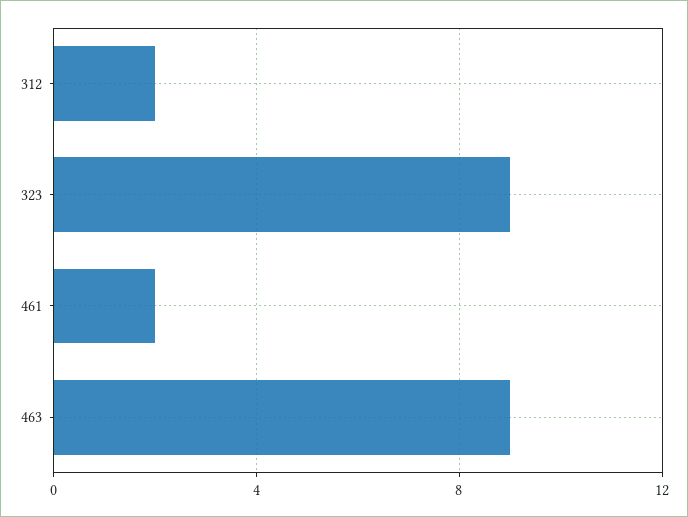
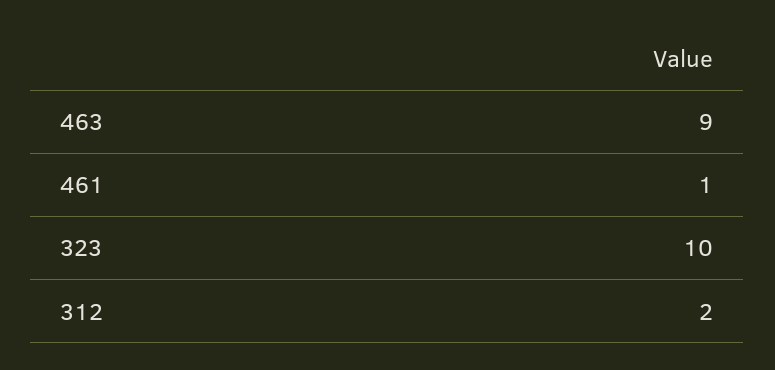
  {
    "312": 2,
-   "323": 9,
+   "323": 10,
-   "461": 2,
+   "461": 1,
    "463": 9
  }

